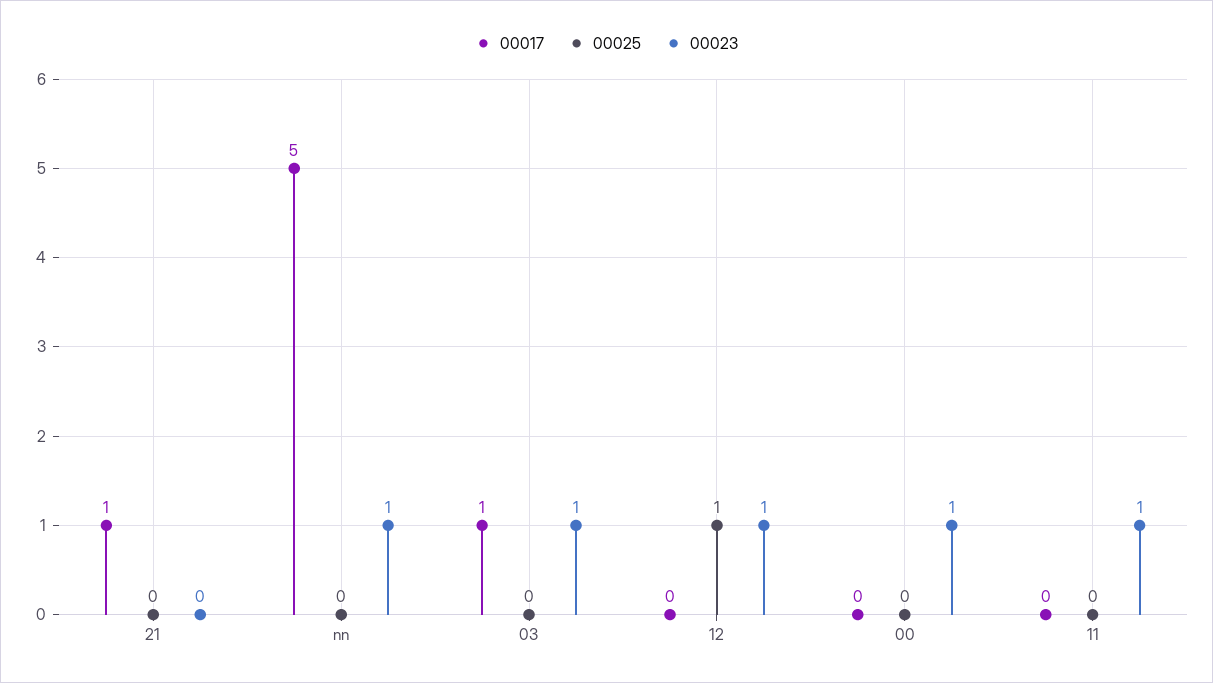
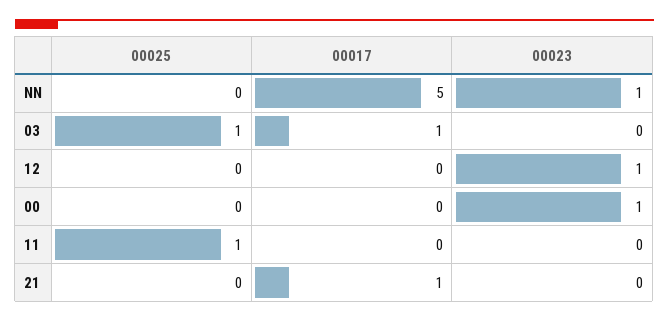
  {
    "00017": {
      "21": 1,
      "nn": 5,
      "03": 1,
      "12": 0,
      "00": 0,
      "11": 0
    },
    "00025": {
      "21": 0,
      "nn": 0,
-     "03": 0,
+     "03": 1,
-     "12": 1,
+     "12": 0,
      "00": 0,
-     "11": 0
+     "11": 1
    },
    "00023": {
      "21": 0,
      "nn": 1,
-     "03": 1,
+     "03": 0,
      "12": 1,
      "00": 1,
-     "11": 1
+     "11": 0
    }
  }

